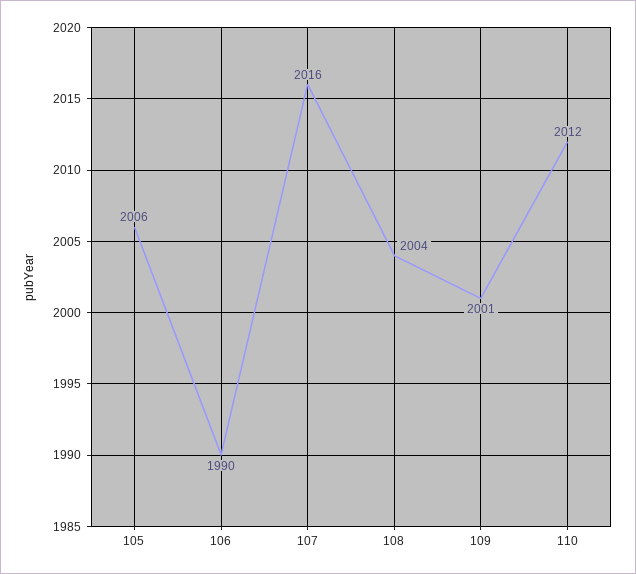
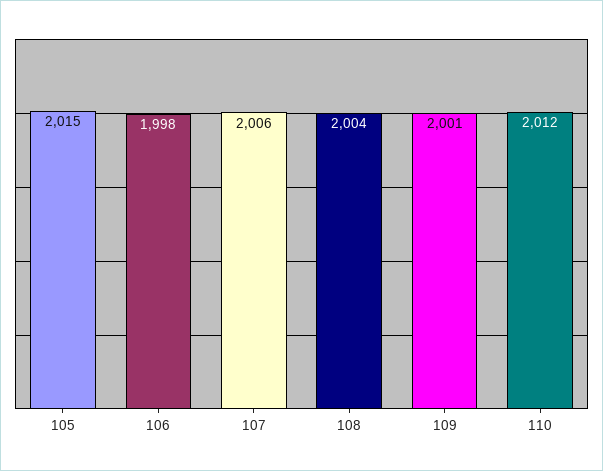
  {
-   "105": 2006,
+   "105": 2015,
-   "106": 1990,
+   "106": 1998,
-   "107": 2016,
+   "107": 2006,
    "108": 2004,
    "109": 2001,
    "110": 2012
  }

